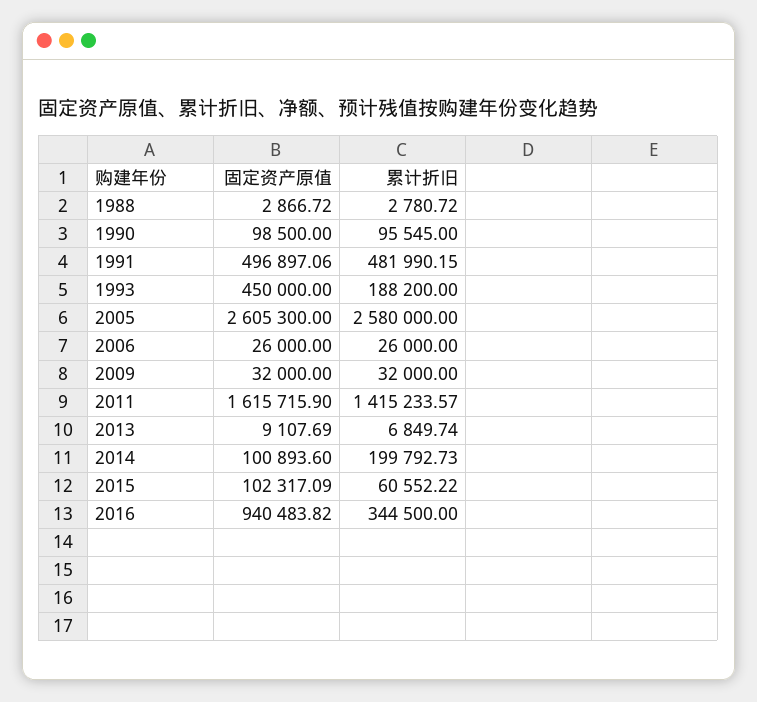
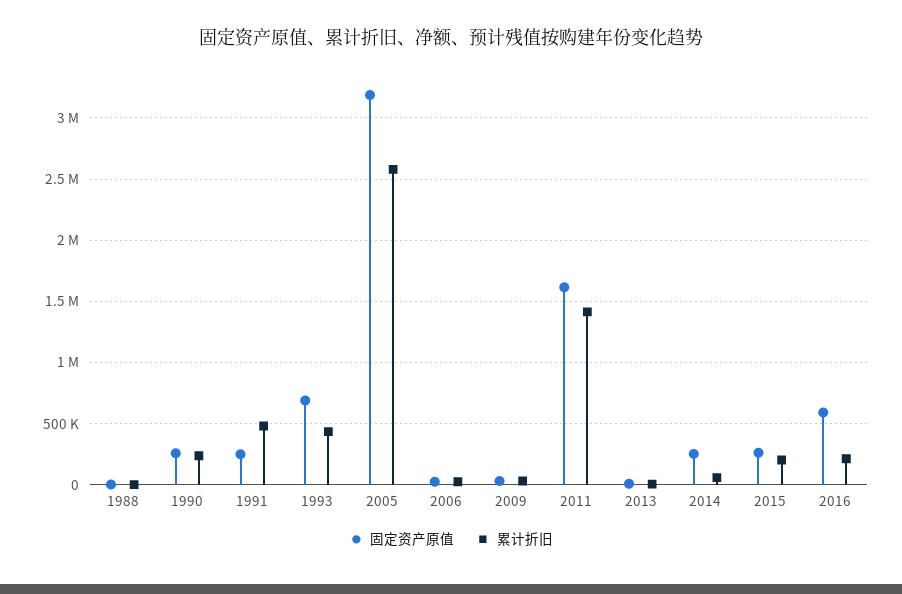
  {
    "固定资产原值": {
      "1988": 2866.72,
-     "1990": 98500,
+     "1990": 250000,
-     "1991": 496897.06,
+     "1991": 250000,
-     "1993": 450000,
+     "1993": 700000,
-     "2005": 2605300,
+     "2005": 3200000,
      "2006": 26000,
      "2009": 32000,
      "2011": 1615715.9,
      "2013": 9107.69,
-     "2014": 100893.6,
+     "2014": 250000,
-     "2015": 102317.09,
+     "2015": 250000,
-     "2016": 940483.82
+     "2016": 600000
    },
    "累计折旧": {
      "1988": 2780.72,
-     "1990": 95545,
+     "1990": 250000,
      "1991": 481990.15,
-     "1993": 188200,
+     "1993": 450000,
      "2005": 2580000,
      "2006": 26000,
      "2009": 32000,
      "2011": 1415233.57,
      "2013": 6849.74,
-     "2014": 199792.73,
+     "2014": 50000,
-     "2015": 60552.22,
+     "2015": 200000,
-     "2016": 344500
+     "2016": 200000
    }
  }

